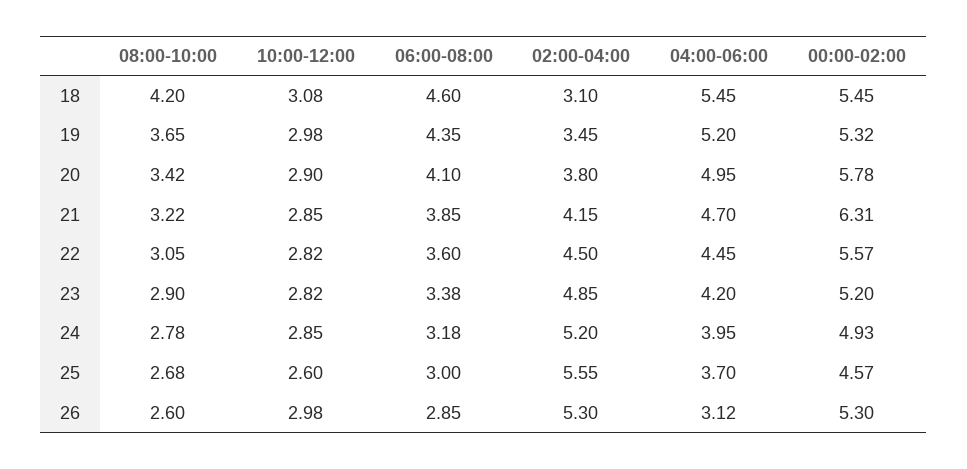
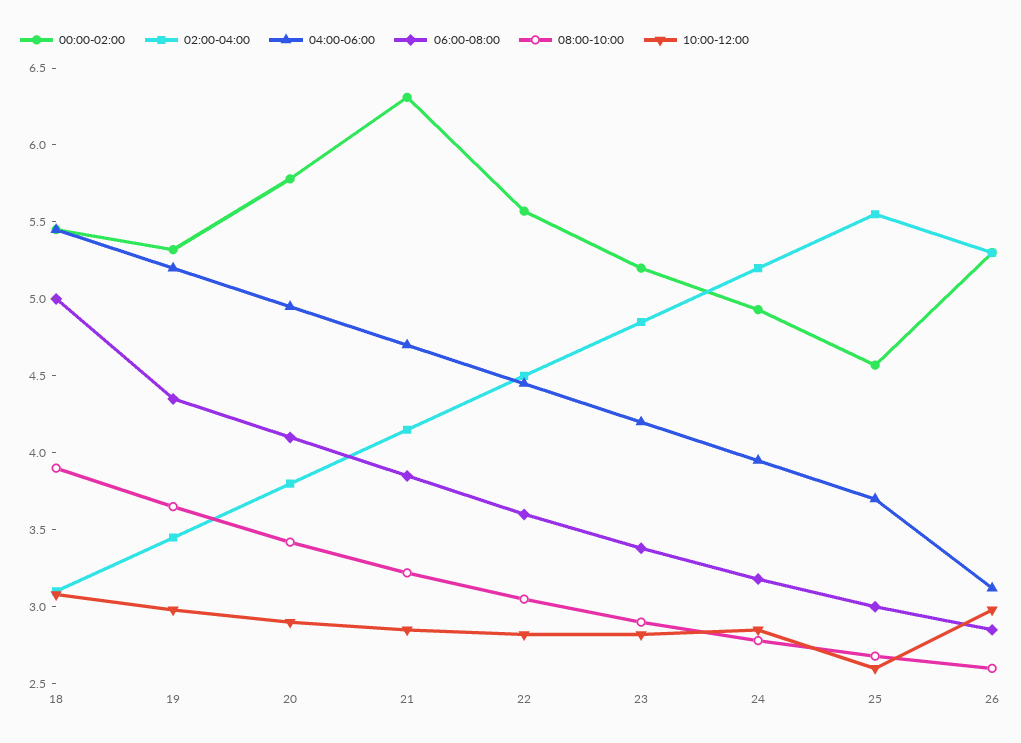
  {
    "08:00-10:00": {
-     "18": 4.2,
+     "18": 3.9,
      "19": 3.65,
      "20": 3.42,
      "21": 3.22,
      "22": 3.05,
      "23": 2.9,
      "24": 2.78,
      "25": 2.68,
      "26": 2.6
    },
    "10:00-12:00": {
      "18": 3.08,
      "19": 2.98,
      "20": 2.9,
      "21": 2.85,
      "22": 2.82,
      "23": 2.82,
      "24": 2.85,
      "25": 2.6,
      "26": 2.98
    },
    "06:00-08:00": {
-     "18": 4.6,
+     "18": 5,
      "19": 4.35,
      "20": 4.1,
      "21": 3.85,
      "22": 3.6,
      "23": 3.38,
      "24": 3.18,
      "25": 3,
      "26": 2.85
    },
    "02:00-04:00": {
      "18": 3.1,
      "19": 3.45,
      "20": 3.8,
      "21": 4.15,
      "22": 4.5,
      "23": 4.85,
      "24": 5.2,
      "25": 5.55,
      "26": 5.3
    },
    "04:00-06:00": {
      "18": 5.45,
      "19": 5.2,
      "20": 4.95,
      "21": 4.7,
      "22": 4.45,
      "23": 4.2,
      "24": 3.95,
      "25": 3.7,
      "26": 3.12
    },
    "00:00-02:00": {
      "18": 5.45,
      "19": 5.32,
      "20": 5.78,
      "21": 6.31,
      "22": 5.57,
      "23": 5.2,
      "24": 4.93,
      "25": 4.57,
      "26": 5.3
    }
  }

